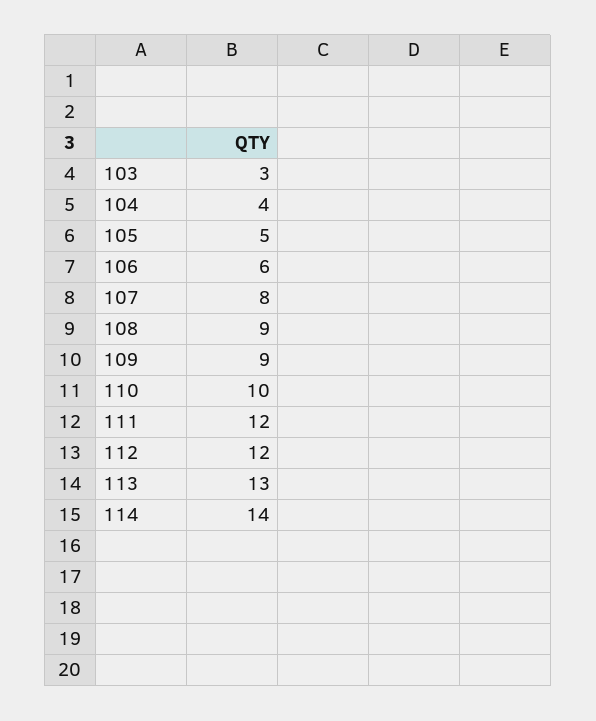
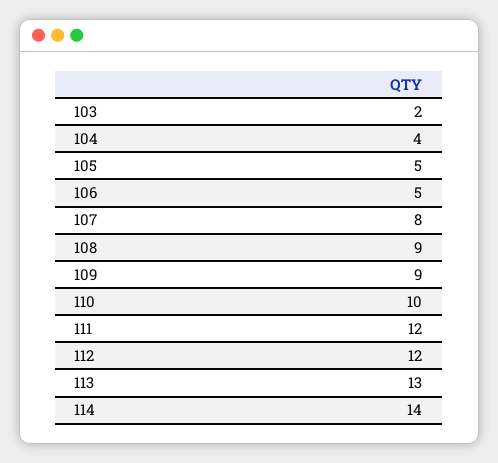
  {
-   "103": 3,
+   "103": 2,
    "104": 4,
    "105": 5,
-   "106": 6,
+   "106": 5,
    "107": 8,
    "108": 9,
    "109": 9,
    "110": 10,
    "111": 12,
    "112": 12,
    "113": 13,
    "114": 14
  }

